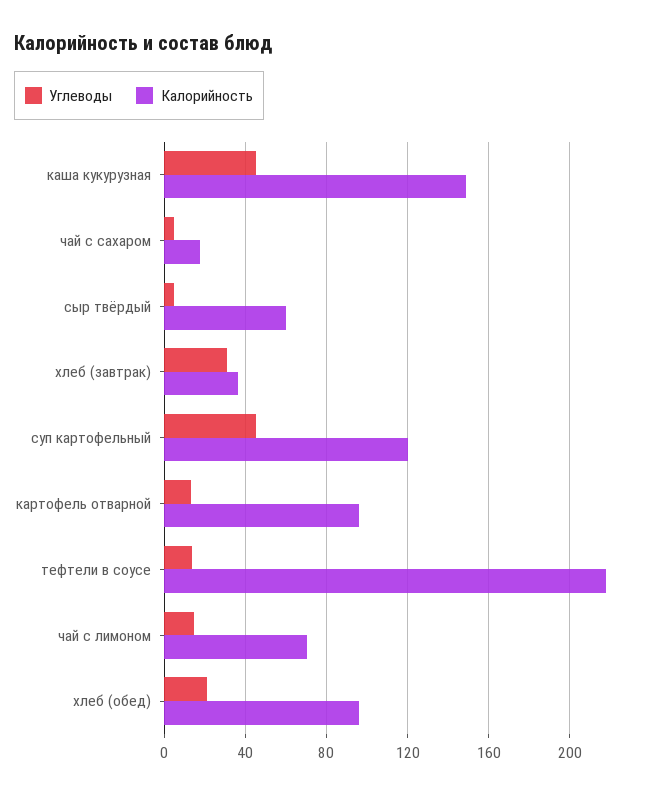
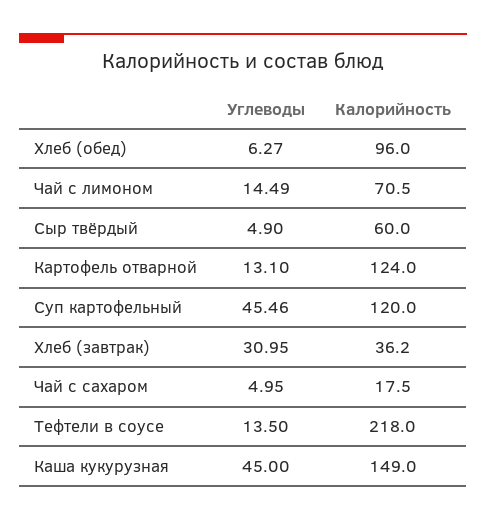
  {
    "Углеводы": {
      "каша кукурузная": 45,
      "чай с сахаром": 4.95,
      "сыр твёрдый": 4.9,
      "хлеб (завтрак)": 30.95,
      "суп картофельный": 45.46,
      "картофель отварной": 13.1,
      "тефтели в соусе": 13.5,
      "чай с лимоном": 14.49,
-     "хлеб (обед)": 20
+     "хлеб (обед)": 6.27
    },
    "Калорийность": {
      "каша кукурузная": 149,
      "чай с сахаром": 17.5,
      "сыр твёрдый": 60,
      "хлеб (завтрак)": 36.2,
      "суп картофельный": 120,
-     "картофель отварной": 95,
+     "картофель отварной": 124,
      "тефтели в соусе": 218,
      "чай с лимоном": 70.5,
      "хлеб (обед)": 96
    }
  }

